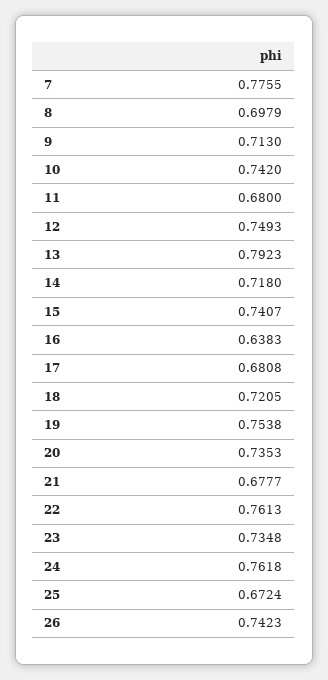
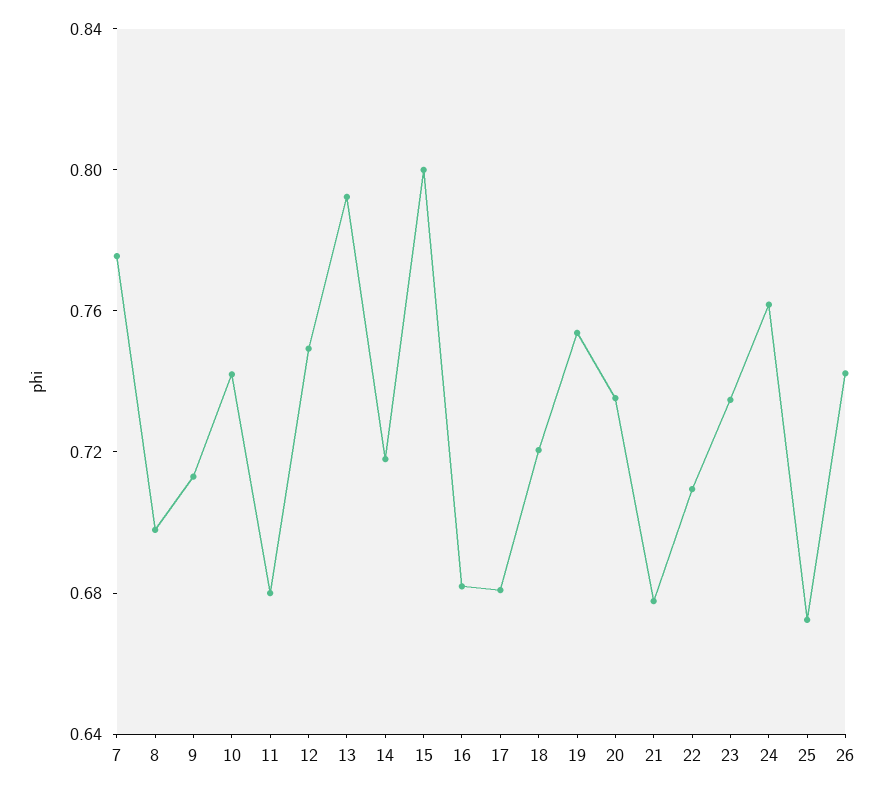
  {
    "7": 0.7755,
    "8": 0.6979,
    "9": 0.713,
    "10": 0.742,
    "11": 0.68,
    "12": 0.7493,
    "13": 0.7923,
    "14": 0.718,
-   "15": 0.7407,
+   "15": 0.8,
-   "16": 0.6383,
+   "16": 0.68,
    "17": 0.6808,
    "18": 0.7205,
    "19": 0.7538,
    "20": 0.7353,
    "21": 0.6777,
-   "22": 0.7613,
+   "22": 0.71,
    "23": 0.7348,
    "24": 0.7618,
    "25": 0.6724,
    "26": 0.7423
  }

